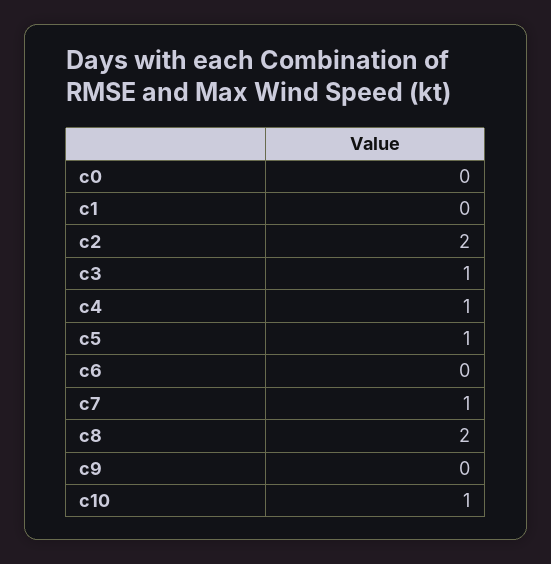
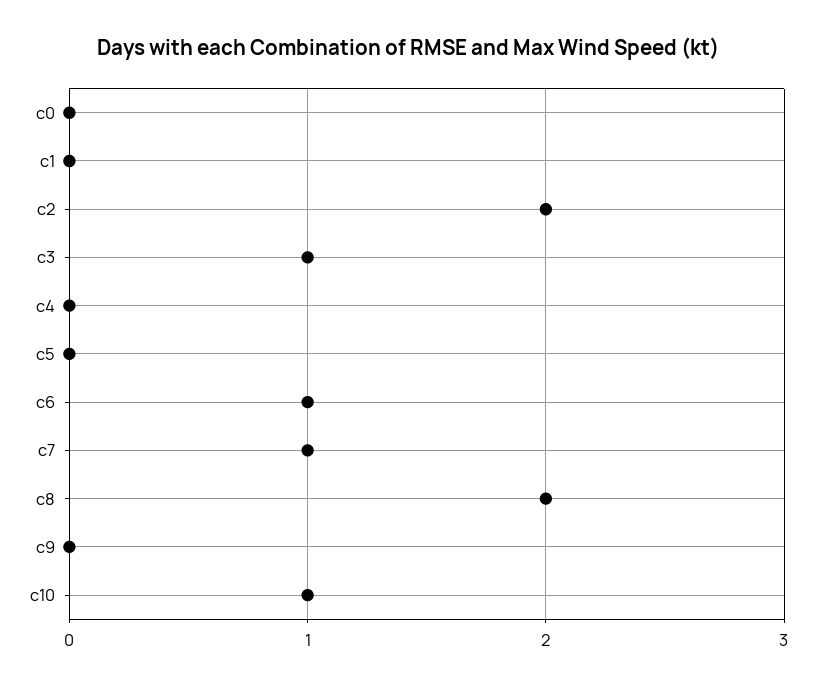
  {
    "c0": 0,
    "c1": 0,
    "c2": 2,
    "c3": 1,
-   "c4": 1,
+   "c4": 0,
-   "c5": 1,
+   "c5": 0,
-   "c6": 0,
+   "c6": 1,
    "c7": 1,
    "c8": 2,
    "c9": 0,
    "c10": 1
  }

